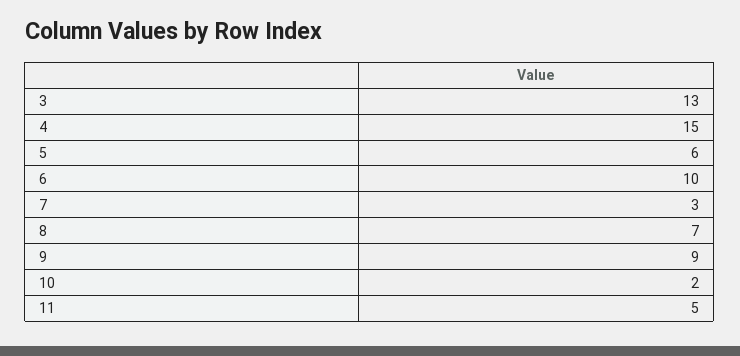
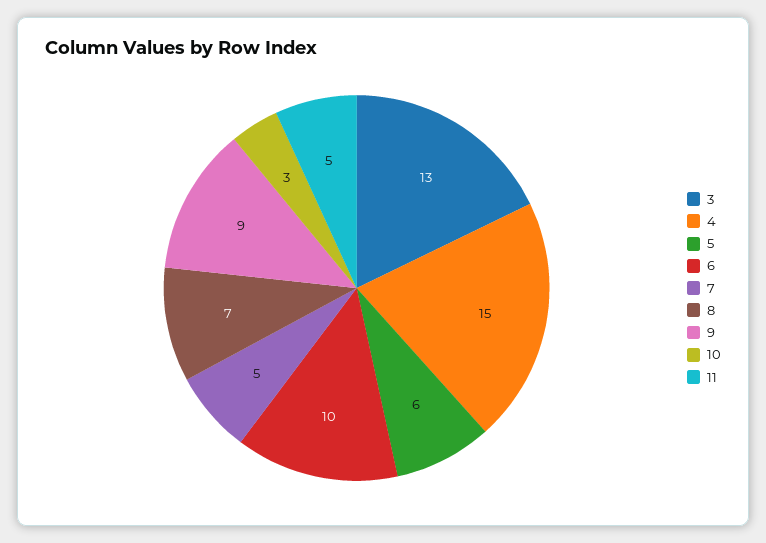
  {
    "3": 13,
    "4": 15,
    "5": 6,
    "6": 10,
-   "7": 3,
+   "7": 5,
    "8": 7,
    "9": 9,
-   "10": 2,
+   "10": 3,
    "11": 5
  }

